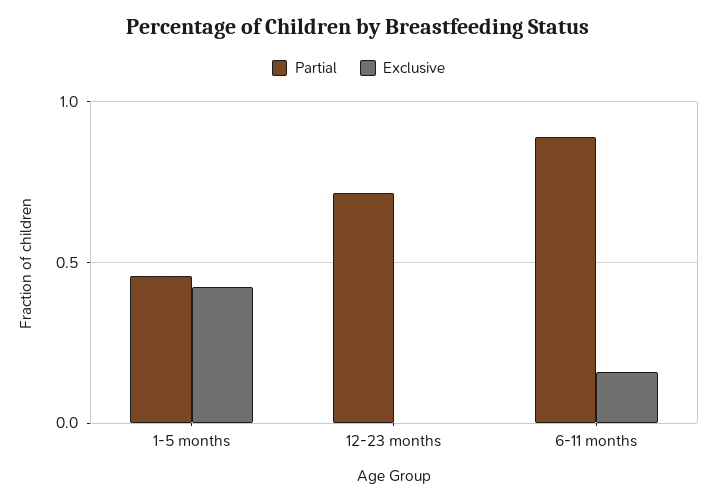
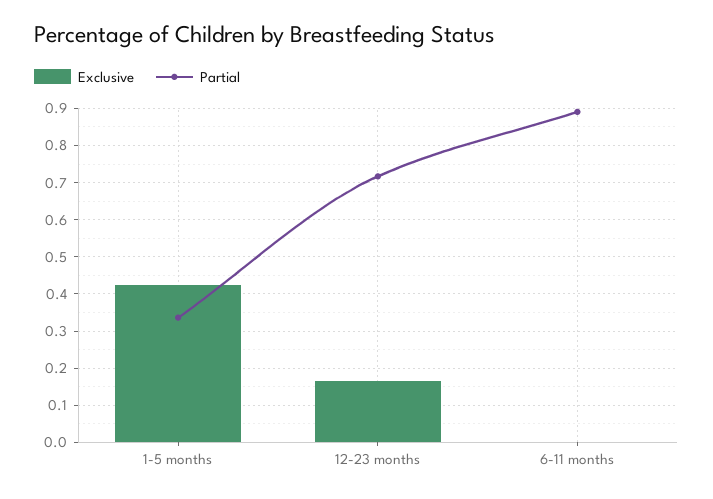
  {
    "Partial": {
-     "1-5 months": 0.45,
+     "1-5 months": 0.34,
      "12-23 months": 0.72,
      "6-11 months": 0.9
    },
    "Exclusive": {
      "1-5 months": 0.42,
-     "12-23 months": 0,
+     "12-23 months": 0.16,
-     "6-11 months": 0.15
+     "6-11 months": 0
    }
  }

